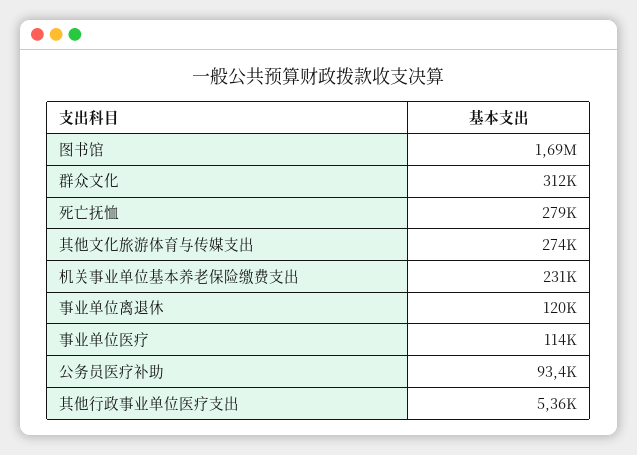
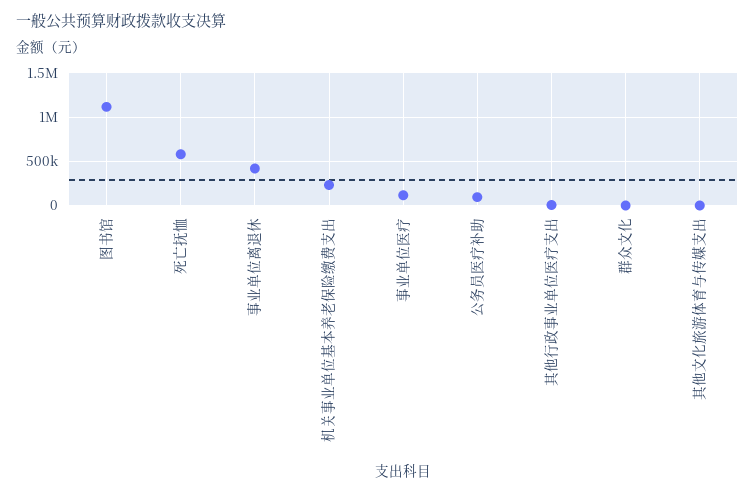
  {
-   "图书馆": 1690000,
+   "图书馆": 1100000,
-   "群众文化": 312000,
+   "群众文化": 0,
-   "死亡抚恤": 279000,
+   "死亡抚恤": 600000,
-   "其他文化旅游体育与传媒支出": 274000,
+   "其他文化旅游体育与传媒支出": 0,
    "机关事业单位基本养老保险缴费支出": 231000,
-   "事业单位离退休": 120000,
+   "事业单位离退休": 400000,
    "事业单位医疗": 114000,
    "公务员医疗补助": 93400,
    "其他行政事业单位医疗支出": 5360
  }

